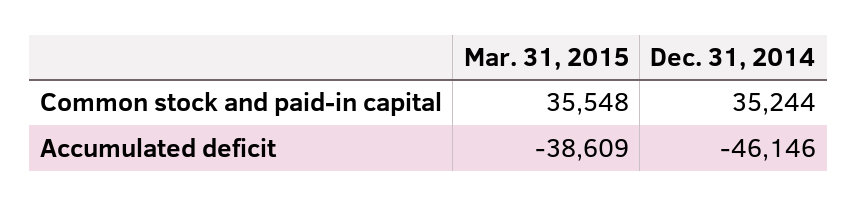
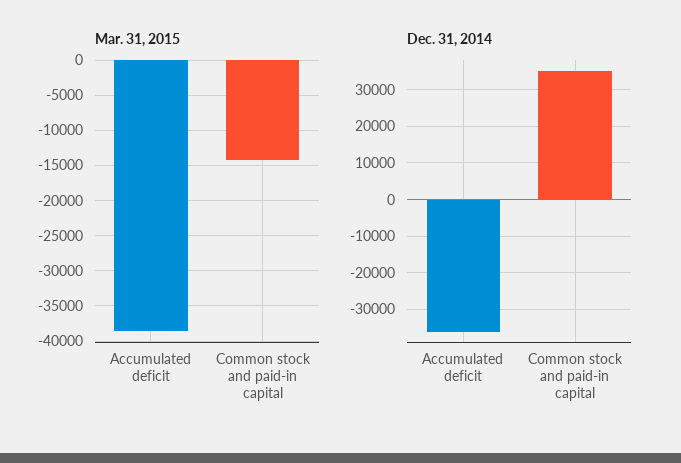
  {
    "Mar. 31, 2015": {
-     "Common stock and paid-in capital": 35548,
+     "Common stock and paid-in capital": -14000,
      "Accumulated deficit": -38609
    },
    "Dec. 31, 2014": {
      "Common stock and paid-in capital": 35244,
-     "Accumulated deficit": -46146
+     "Accumulated deficit": -36000
    }
  }

